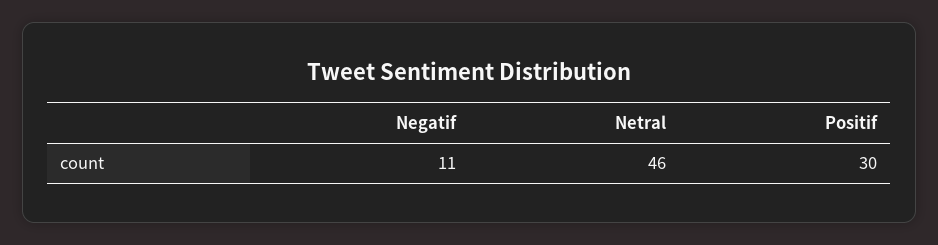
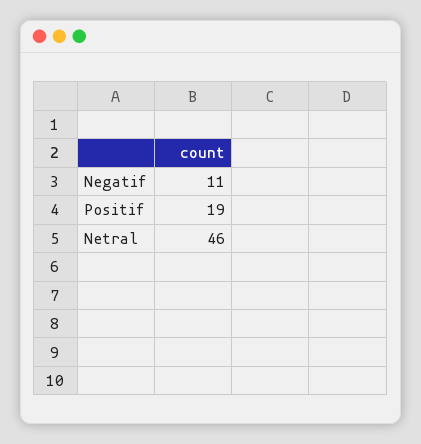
  {
    "Negatif": 11,
    "Netral": 46,
-   "Positif": 30
+   "Positif": 19
  }

